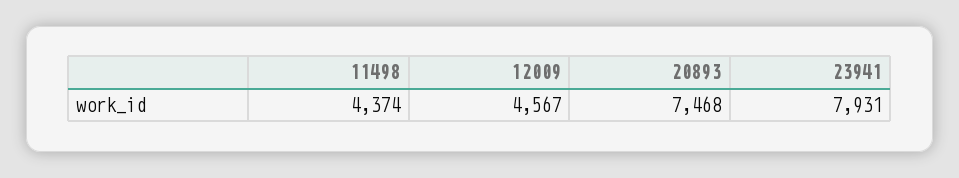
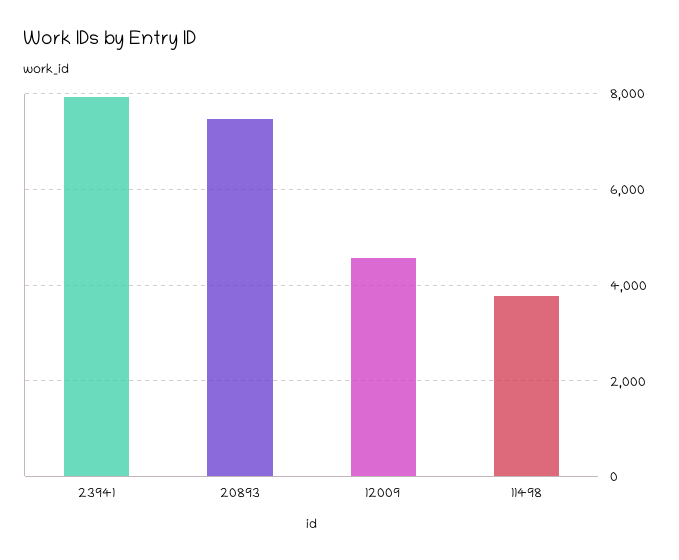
  {
-   "11498": 4374,
+   "11498": 3800,
    "12009": 4567,
    "20893": 7468,
    "23941": 7931
  }

